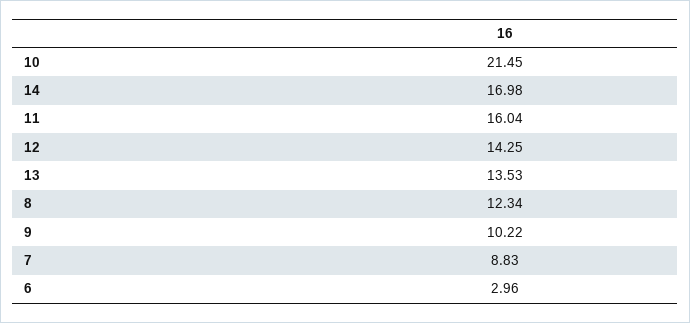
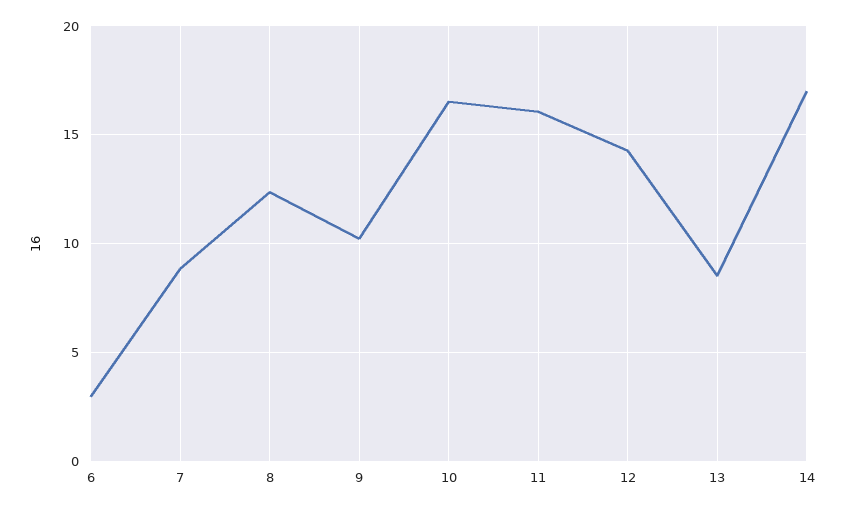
  {
-   "10": 21.45,
+   "10": 16.5,
    "14": 16.98,
    "11": 16.04,
    "12": 14.25,
-   "13": 13.53,
+   "13": 8.5,
    "8": 12.34,
    "9": 10.22,
    "7": 8.83,
    "6": 2.96
  }

